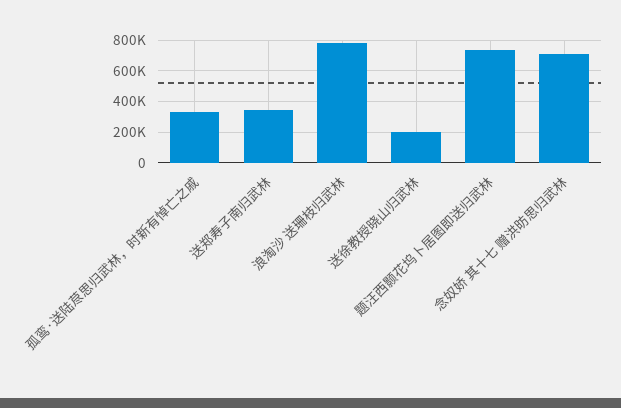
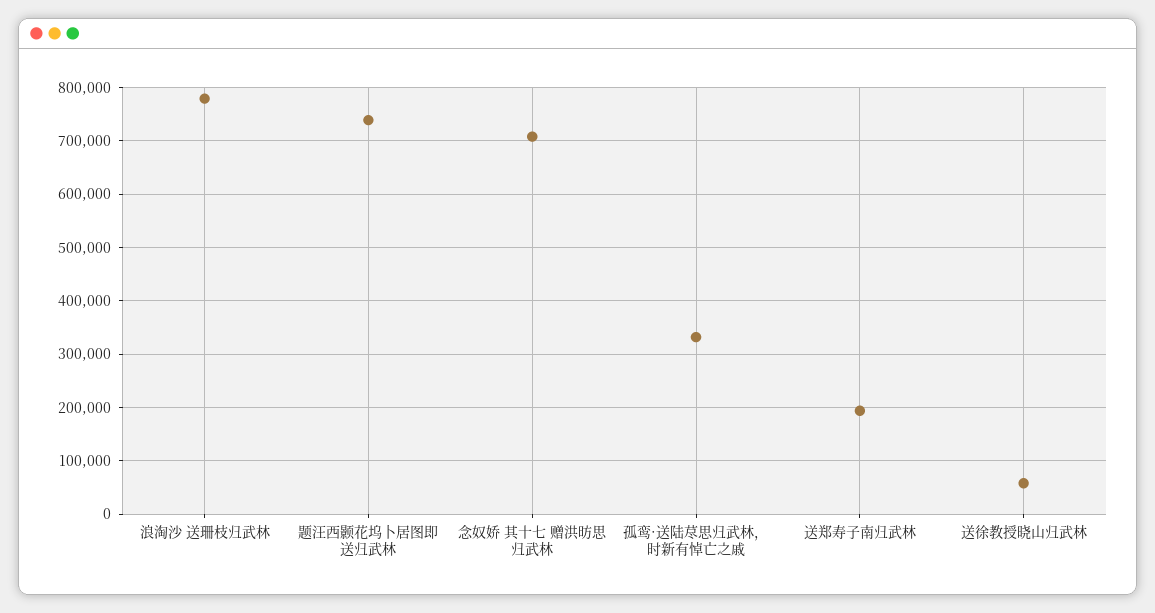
  {
    "孤鸾·送陆荩思归武林，时新有悼亡之戚": 340000,
-   "送郑寿子南归武林": 350000,
+   "送郑寿子南归武林": 200000,
    "浪淘沙 送珊枝归武林": 780000,
-   "送徐教授晓山归武林": 200000,
+   "送徐教授晓山归武林": 60000,
    "题汪西颢花坞卜居图即送归武林": 740000,
    "念奴娇 其十七 赠洪昉思归武林": 700000
  }

